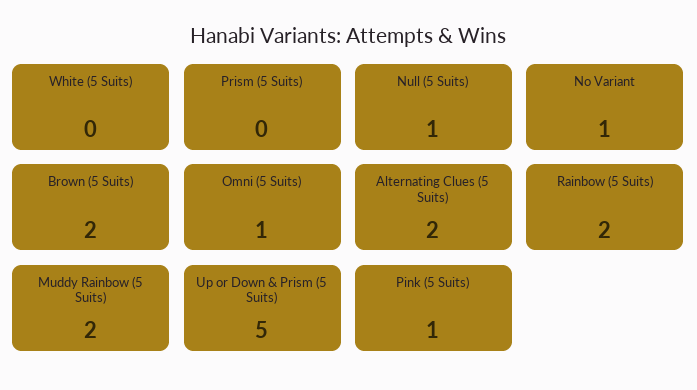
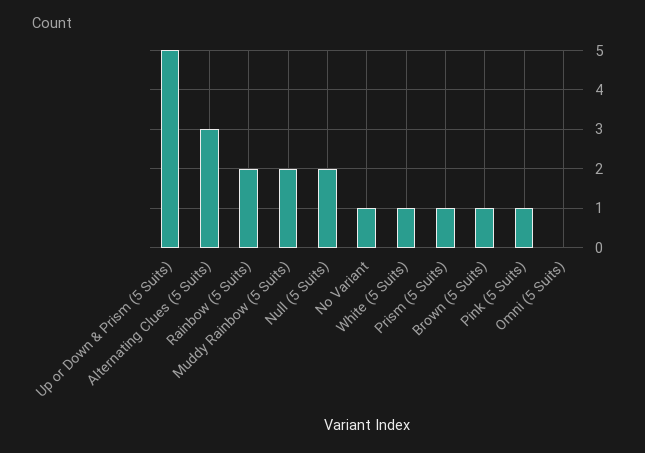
  {
-   "White (5 Suits)": 0,
+   "White (5 Suits)": 1,
-   "Prism (5 Suits)": 0,
+   "Prism (5 Suits)": 1,
-   "Null (5 Suits)": 1,
+   "Null (5 Suits)": 2,
    "No Variant": 1,
-   "Brown (5 Suits)": 2,
+   "Brown (5 Suits)": 1,
-   "Omni (5 Suits)": 1,
+   "Omni (5 Suits)": 0,
-   "Alternating Clues (5 Suits)": 2,
+   "Alternating Clues (5 Suits)": 3,
    "Rainbow (5 Suits)": 2,
    "Muddy Rainbow (5 Suits)": 2,
    "Up or Down & Prism (5 Suits)": 5,
    "Pink (5 Suits)": 1
  }

